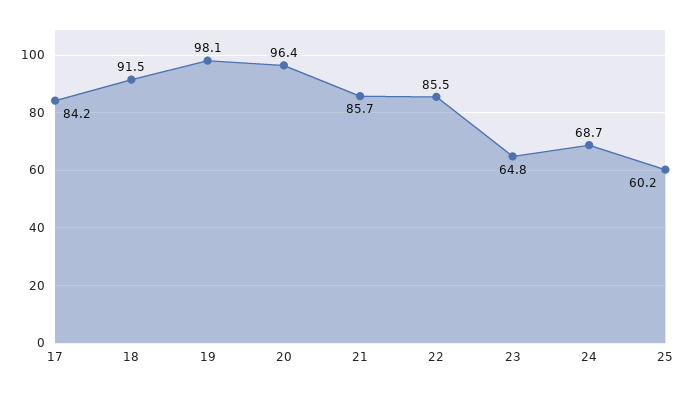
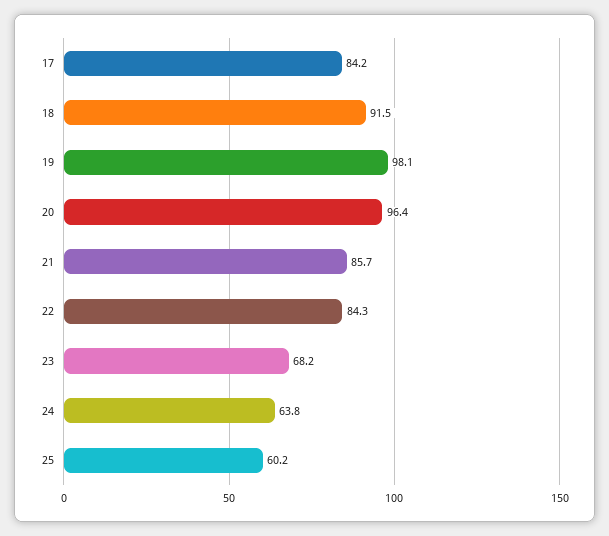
  {
    "17": 84.2,
    "18": 91.5,
    "19": 98.1,
    "20": 96.4,
    "21": 85.7,
-   "22": 85.5,
+   "22": 84.3,
-   "23": 64.8,
+   "23": 68.2,
-   "24": 68.7,
+   "24": 63.8,
    "25": 60.2
  }

